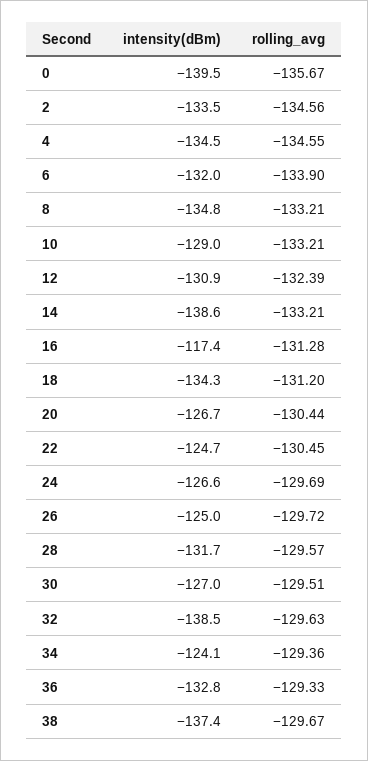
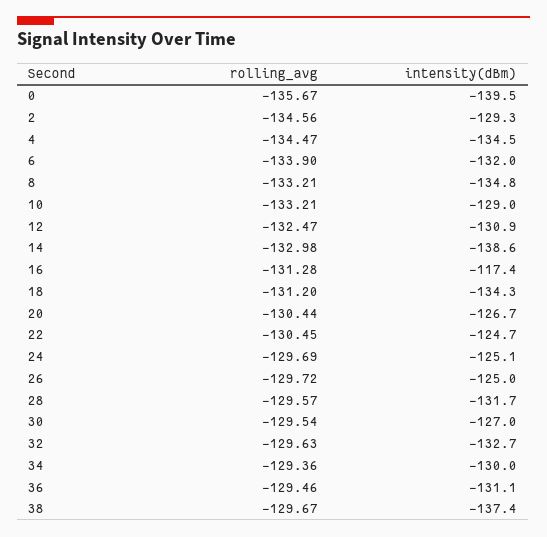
  {
    "intensity(dBm)": {
      "0": -139.5,
-     "2": -133.5,
+     "2": -129.3,
      "4": -134.5,
      "6": -132,
      "8": -134.8,
      "10": -129,
      "12": -130.9,
      "14": -138.6,
      "16": -117.4,
      "18": -134.3,
      "20": -126.7,
      "22": -124.7,
-     "24": -126.6,
+     "24": -125.1,
      "26": -125,
      "28": -131.7,
      "30": -127,
-     "32": -138.5,
+     "32": -132.7,
-     "34": -124.1,
+     "34": -130,
-     "36": -132.8,
+     "36": -131.1,
      "38": -137.4
    },
    "rolling_avg": {
      "0": -135.67,
      "2": -134.56,
-     "4": -134.55,
+     "4": -134.47,
      "6": -133.9,
      "8": -133.21,
      "10": -133.21,
-     "12": -132.39,
+     "12": -132.47,
-     "14": -133.21,
+     "14": -132.98,
      "16": -131.28,
      "18": -131.2,
      "20": -130.44,
      "22": -130.45,
      "24": -129.69,
      "26": -129.72,
      "28": -129.57,
-     "30": -129.51,
+     "30": -129.54,
      "32": -129.63,
      "34": -129.36,
-     "36": -129.33,
+     "36": -129.46,
      "38": -129.67
    }
  }

